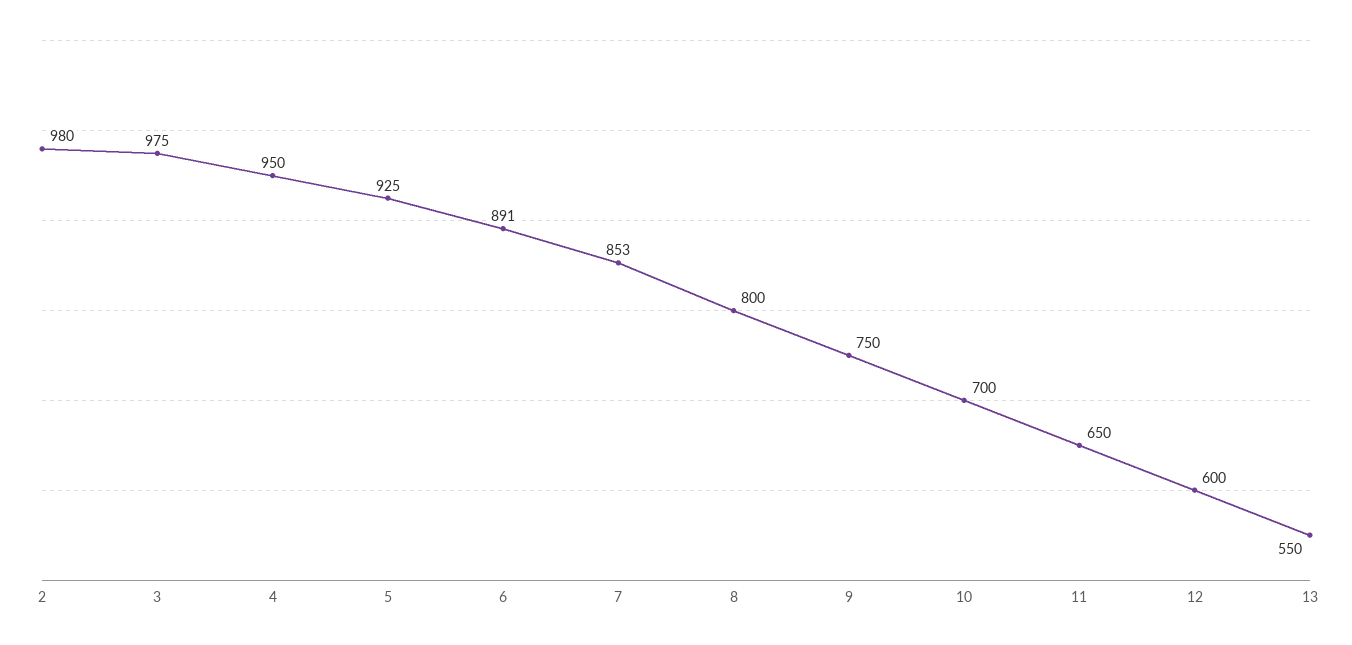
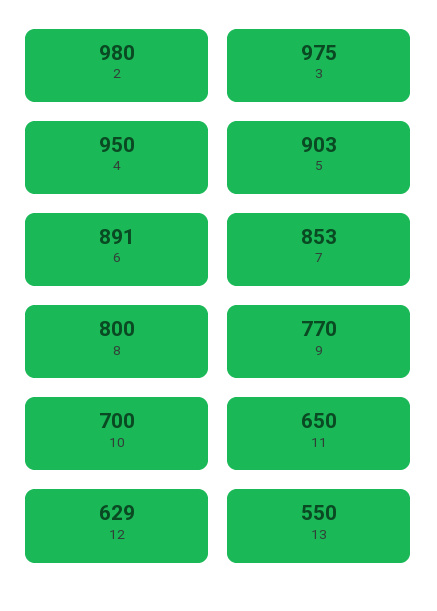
  {
    "2": 980,
    "3": 975,
    "4": 950,
-   "5": 925,
+   "5": 903,
    "6": 891,
    "7": 853,
    "8": 800,
-   "9": 750,
+   "9": 770,
    "10": 700,
    "11": 650,
-   "12": 600,
+   "12": 629,
    "13": 550
  }

